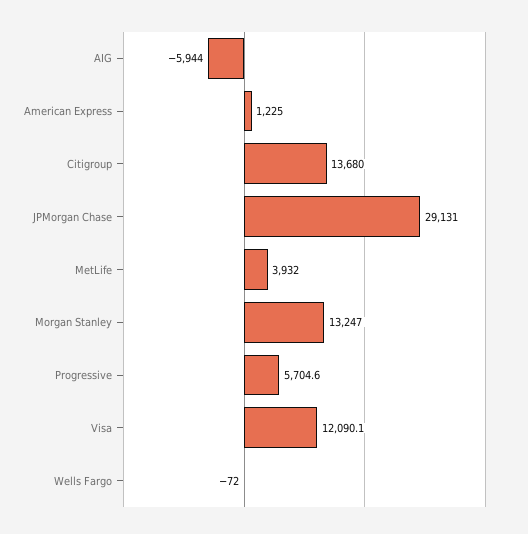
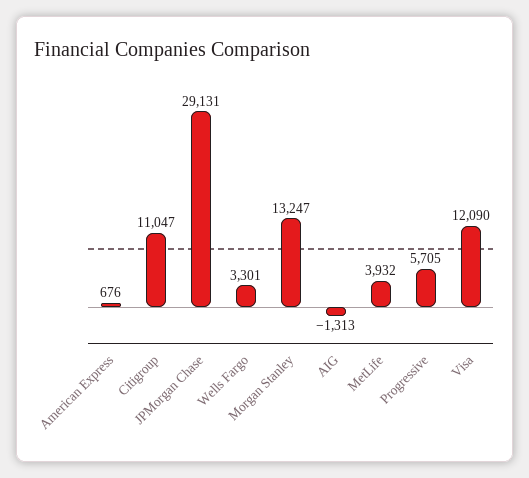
  {
-   "AIG": -5944,
+   "AIG": -1313,
-   "American Express": 1225,
+   "American Express": 676,
-   "Citigroup": 13680,
+   "Citigroup": 11047,
    "JPMorgan Chase": 29131,
    "MetLife": 3932,
    "Morgan Stanley": 13247,
    "Progressive": 5704.6,
    "Visa": 12090.1,
-   "Wells Fargo": -72
+   "Wells Fargo": 3301
  }

